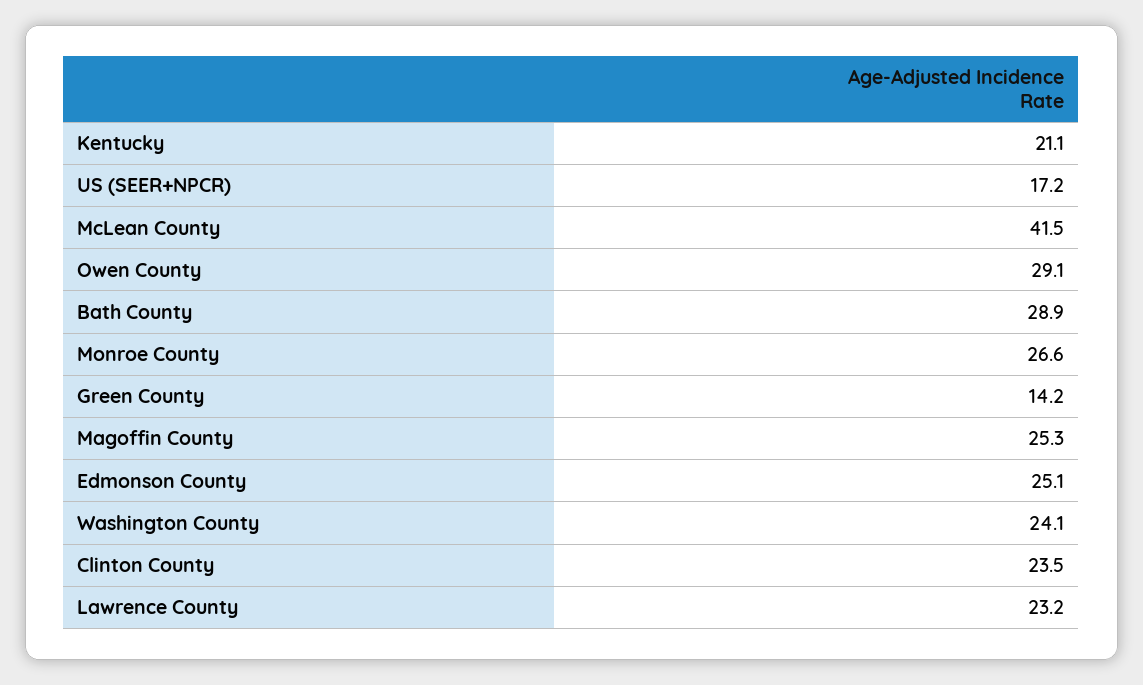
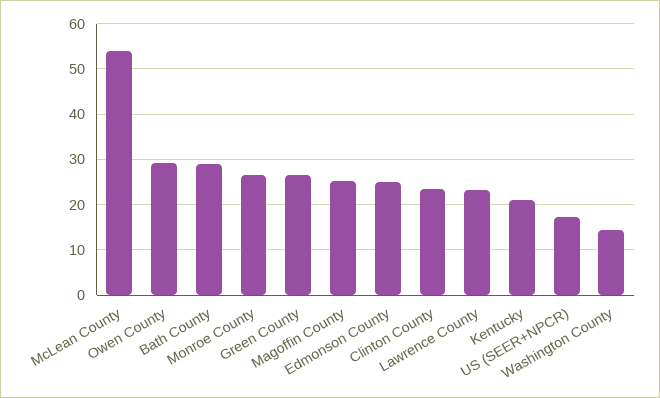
  {
    "Kentucky": 21.1,
    "US (SEER+NPCR)": 17.2,
-   "McLean County": 41.5,
+   "McLean County": 54,
    "Owen County": 29.1,
    "Bath County": 28.9,
    "Monroe County": 26.6,
-   "Green County": 14.2,
+   "Green County": 26,
    "Magoffin County": 25.3,
    "Edmonson County": 25.1,
-   "Washington County": 24.1,
+   "Washington County": 14,
    "Clinton County": 23.5,
    "Lawrence County": 23.2
  }

